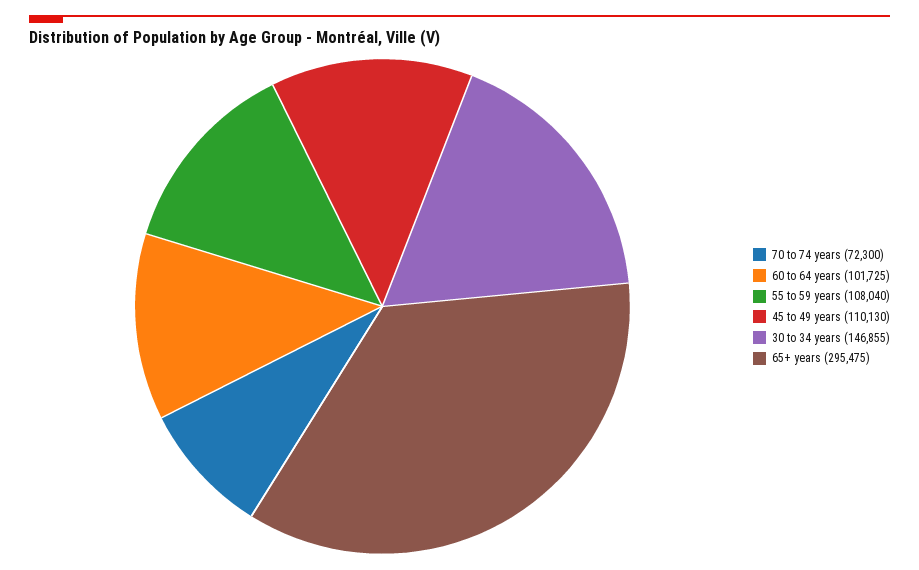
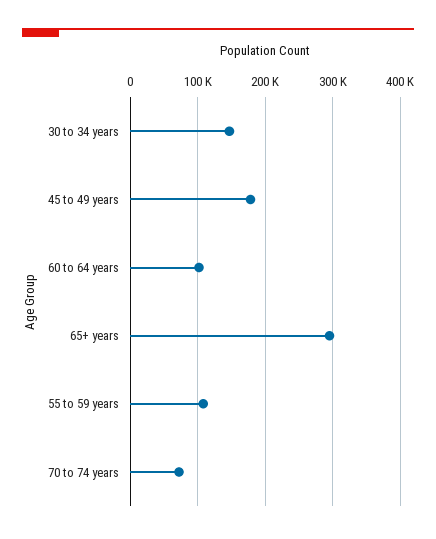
  {
    "70 to 74 years": 72300,
    "60 to 64 years": 101725,
    "55 to 59 years": 108040,
-   "45 to 49 years": 110130,
+   "45 to 49 years": 180000,
    "30 to 34 years": 146855,
    "65+ years": 295475
  }

